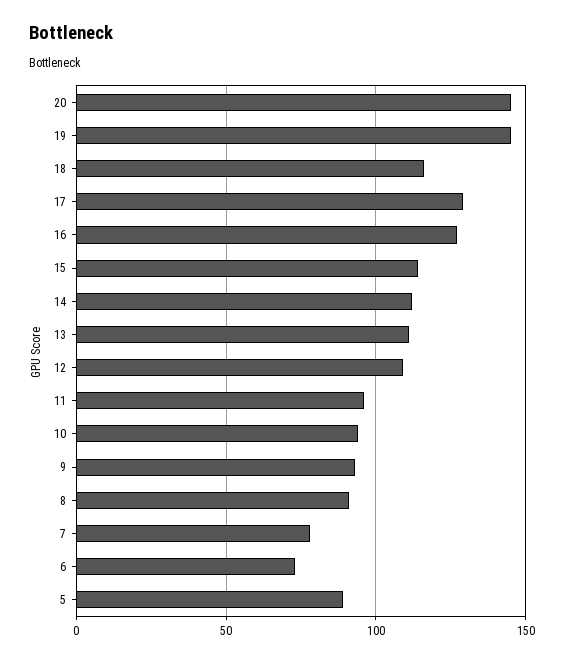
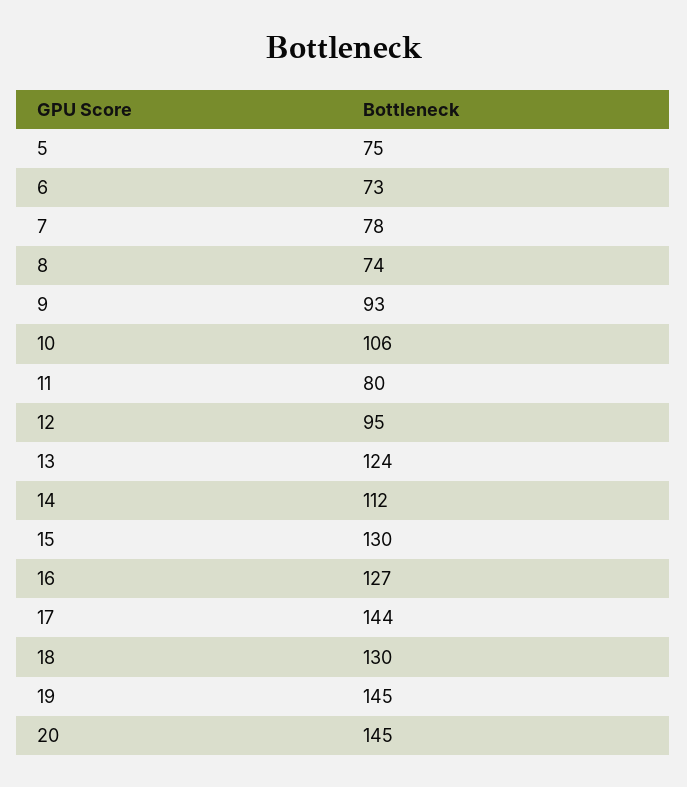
  {
    "20": 145,
    "19": 145,
-   "18": 115,
+   "18": 130,
-   "17": 130,
+   "17": 144,
    "16": 127,
-   "15": 115,
+   "15": 130,
    "14": 112,
-   "13": 110,
+   "13": 124,
-   "12": 110,
+   "12": 95,
-   "11": 95,
+   "11": 80,
-   "10": 95,
+   "10": 106,
    "9": 93,
-   "8": 90,
+   "8": 74,
    "7": 78,
    "6": 73,
-   "5": 90
+   "5": 75
  }

